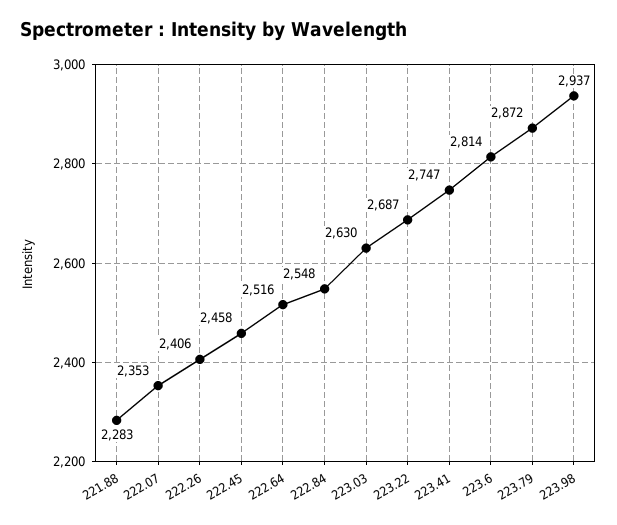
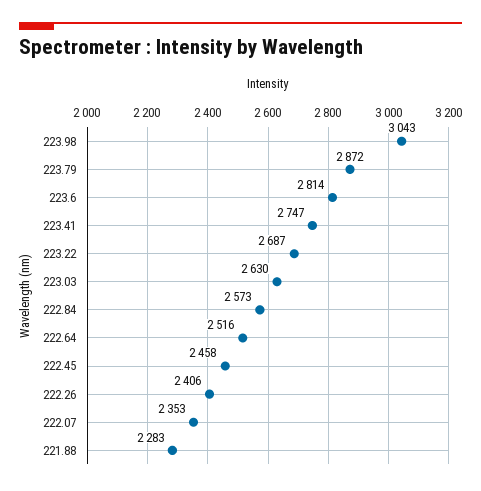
  {
    "221.88": 2283,
    "222.07": 2353,
    "222.26": 2406,
    "222.45": 2458,
    "222.64": 2516,
-   "222.84": 2548,
+   "222.84": 2573,
    "223.03": 2630,
    "223.22": 2687,
    "223.41": 2747,
    "223.6": 2814,
    "223.79": 2872,
-   "223.98": 2937
+   "223.98": 3043
  }

